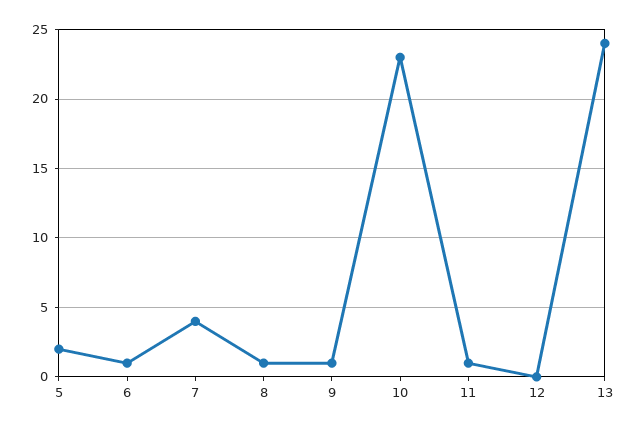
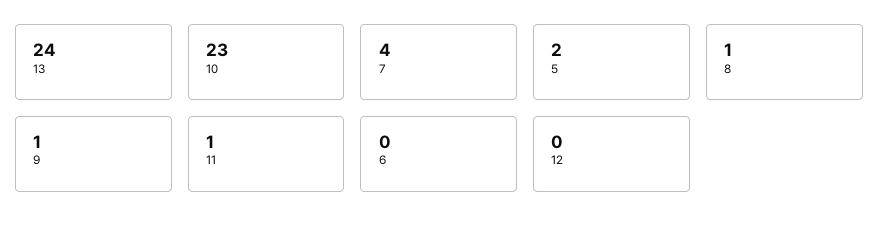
  {
    "5": 2,
-   "6": 1,
+   "6": 0,
    "7": 4,
    "8": 1,
    "9": 1,
    "10": 23,
    "11": 1,
    "12": 0,
    "13": 24
  }

